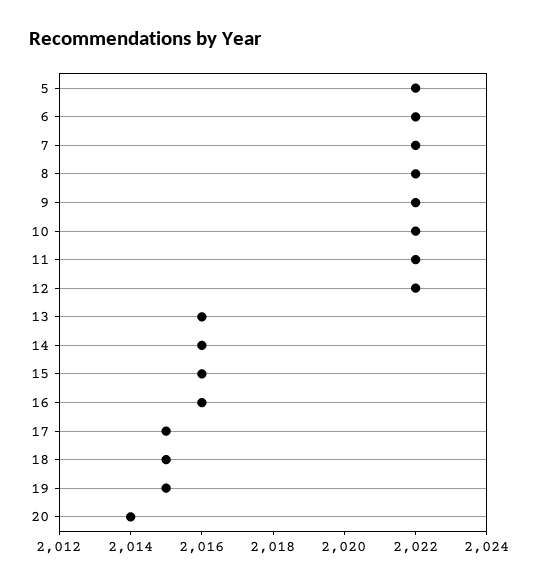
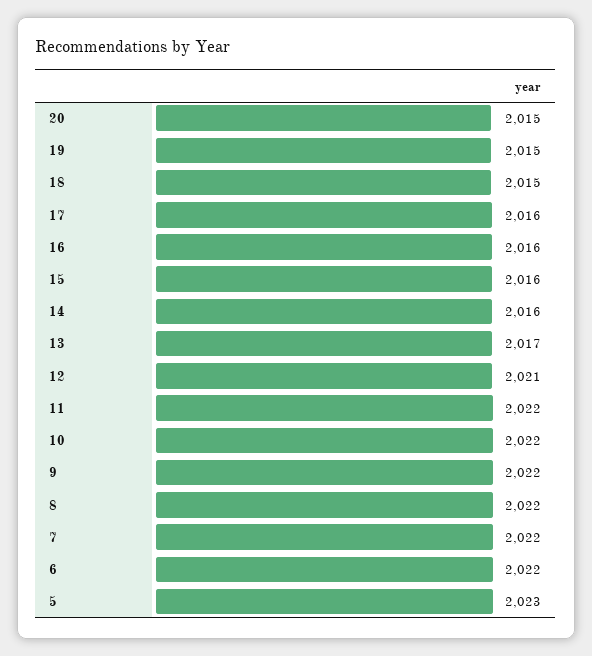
  {
-   "5": 2022,
+   "5": 2023,
    "6": 2022,
    "7": 2022,
    "8": 2022,
    "9": 2022,
    "10": 2022,
    "11": 2022,
-   "12": 2022,
+   "12": 2021,
-   "13": 2016,
+   "13": 2017,
    "14": 2016,
    "15": 2016,
    "16": 2016,
-   "17": 2015,
+   "17": 2016,
    "18": 2015,
    "19": 2015,
-   "20": 2014
+   "20": 2015
  }

